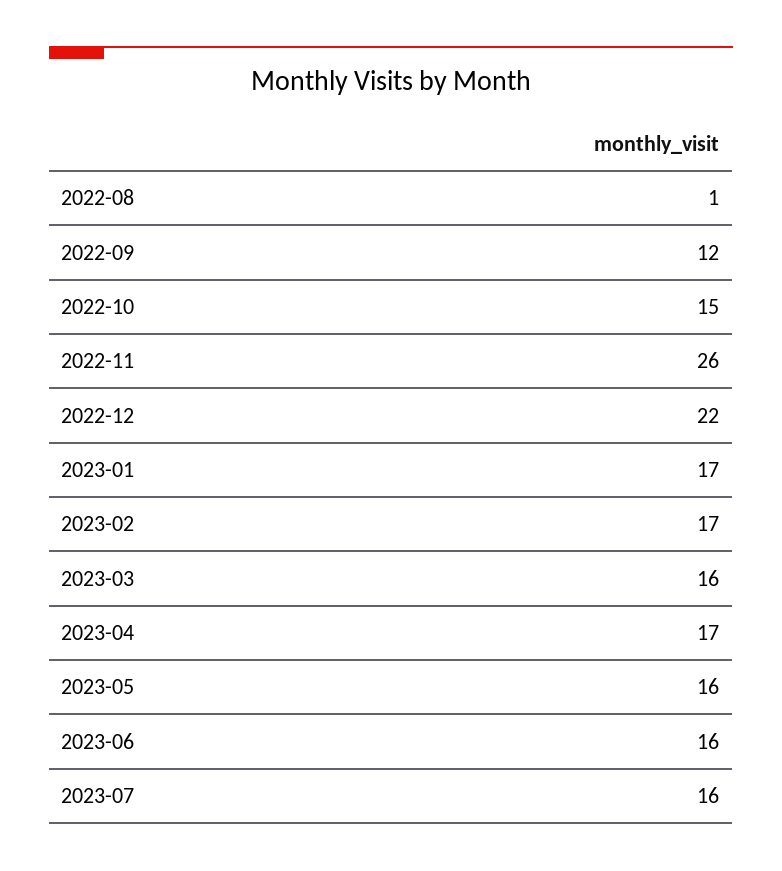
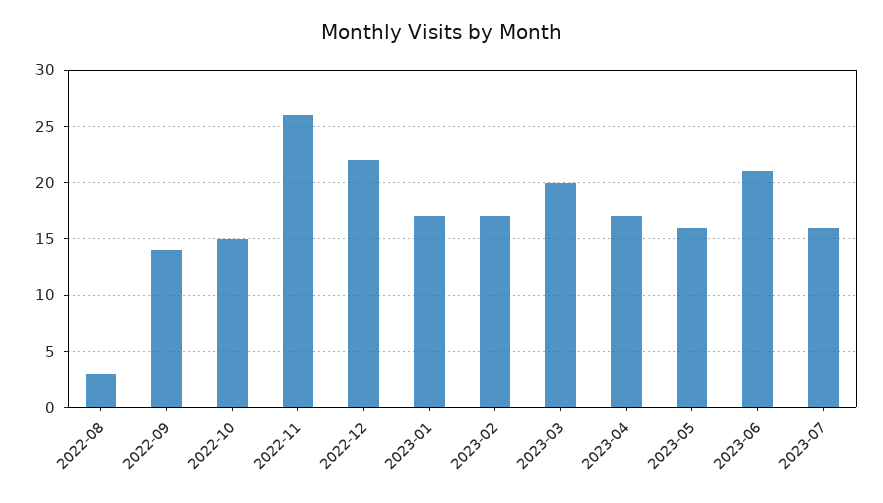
  {
-   "2022-08": 1,
+   "2022-08": 3,
-   "2022-09": 12,
+   "2022-09": 14,
    "2022-10": 15,
    "2022-11": 26,
    "2022-12": 22,
    "2023-01": 17,
    "2023-02": 17,
-   "2023-03": 16,
+   "2023-03": 20,
    "2023-04": 17,
    "2023-05": 16,
-   "2023-06": 16,
+   "2023-06": 21,
    "2023-07": 16
  }

